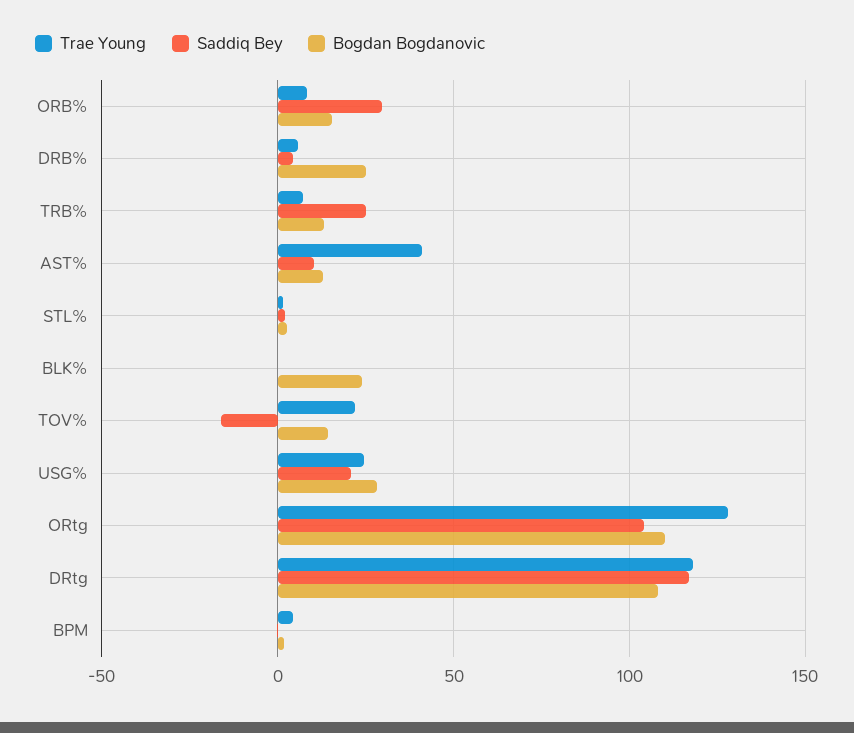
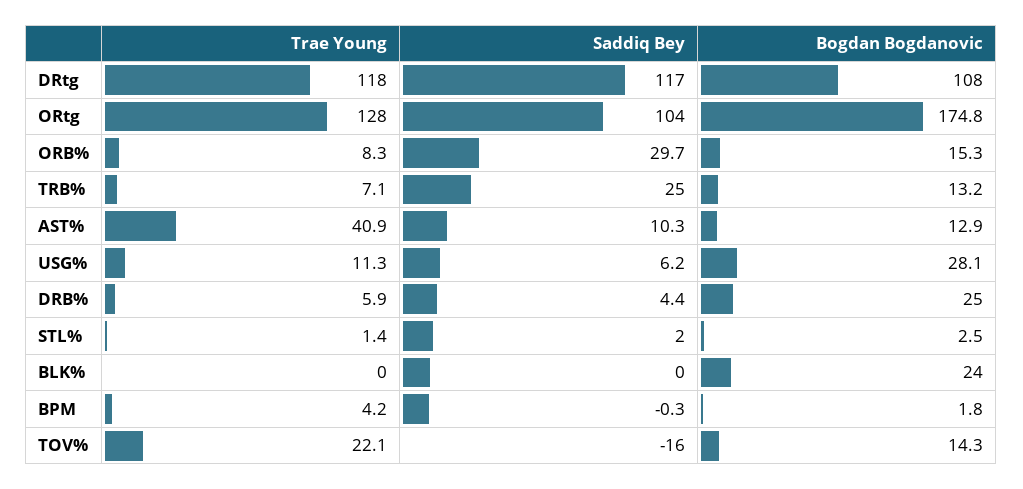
  {
    "Trae Young": {
      "ORB%": 8.3,
      "DRB%": 5.9,
      "TRB%": 7.1,
      "AST%": 40.9,
      "STL%": 1.4,
      "BLK%": 0,
      "TOV%": 22.1,
-     "USG%": 25,
+     "USG%": 11.3,
      "ORtg": 128,
      "DRtg": 118,
      "BPM": 4.2
    },
    "Saddiq Bey": {
      "ORB%": 29.7,
      "DRB%": 4.4,
      "TRB%": 25,
      "AST%": 10.3,
      "STL%": 2,
      "BLK%": 0,
      "TOV%": -16,
-     "USG%": 20,
+     "USG%": 6.2,
      "ORtg": 104,
      "DRtg": 117,
      "BPM": -0.3
    },
    "Bogdan Bogdanovic": {
      "ORB%": 15.3,
      "DRB%": 25,
      "TRB%": 13.2,
      "AST%": 12.9,
      "STL%": 2.5,
      "BLK%": 24,
      "TOV%": 14.3,
      "USG%": 28.1,
-     "ORtg": 110,
+     "ORtg": 174.8,
      "DRtg": 108,
      "BPM": 1.8
    }
  }

